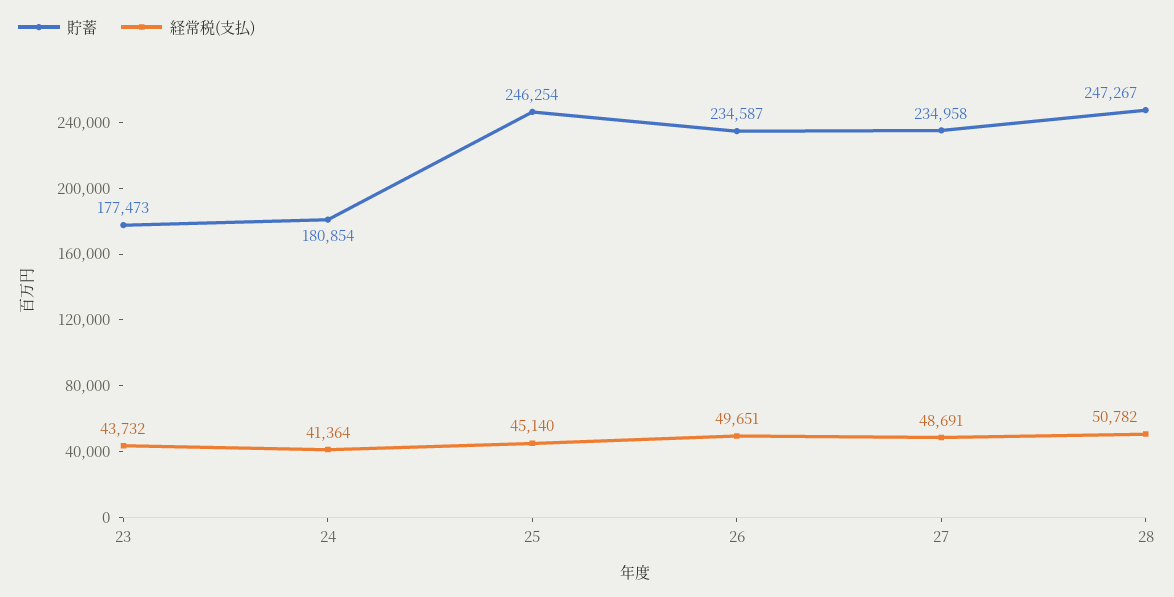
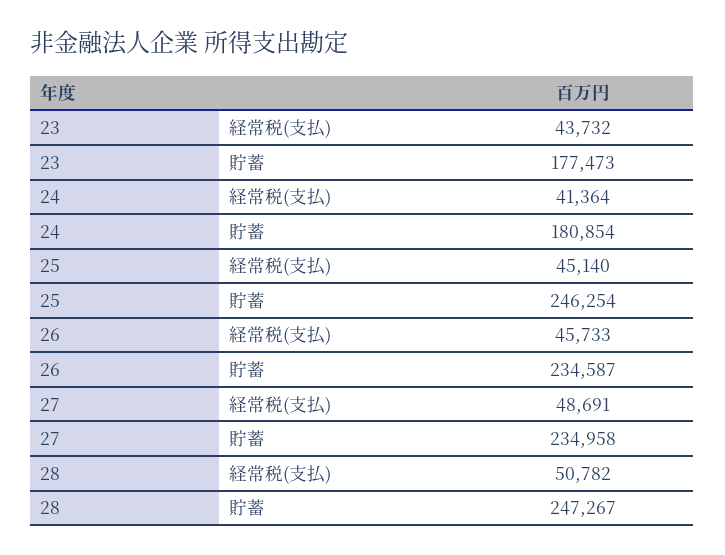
  {
    "貯蓄": {
      "23": 177473,
      "24": 180854,
      "25": 246254,
      "26": 234587,
      "27": 234958,
      "28": 247267
    },
    "経常税(支払)": {
      "23": 43732,
      "24": 41364,
      "25": 45140,
-     "26": 49651,
+     "26": 45733,
      "27": 48691,
      "28": 50782
    }
  }

